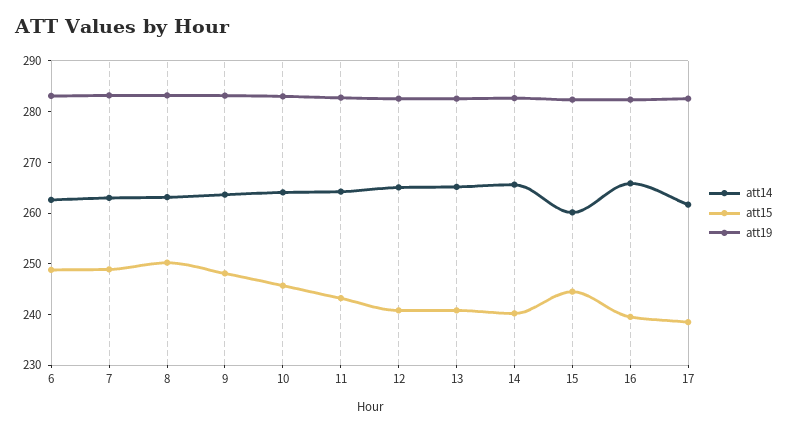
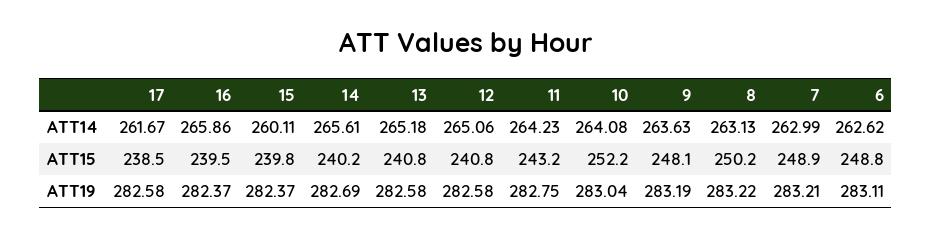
  {
    "att14": {
      "6": 262.62,
      "7": 262.99,
      "8": 263.13,
      "9": 263.63,
      "10": 264.08,
      "11": 264.23,
      "12": 265.06,
      "13": 265.18,
      "14": 265.61,
      "15": 260.11,
      "16": 265.86,
      "17": 261.67
    },
    "att15": {
      "6": 248.8,
      "7": 248.9,
      "8": 250.2,
      "9": 248.1,
-     "10": 246,
+     "10": 252.2,
      "11": 243.2,
      "12": 240.8,
      "13": 240.8,
      "14": 240.2,
-     "15": 244,
+     "15": 239.8,
      "16": 239.5,
      "17": 238.5
    },
    "att19": {
      "6": 283.11,
      "7": 283.21,
      "8": 283.22,
      "9": 283.19,
      "10": 283.04,
      "11": 282.75,
      "12": 282.58,
      "13": 282.58,
      "14": 282.69,
      "15": 282.37,
      "16": 282.37,
      "17": 282.58
    }
  }

